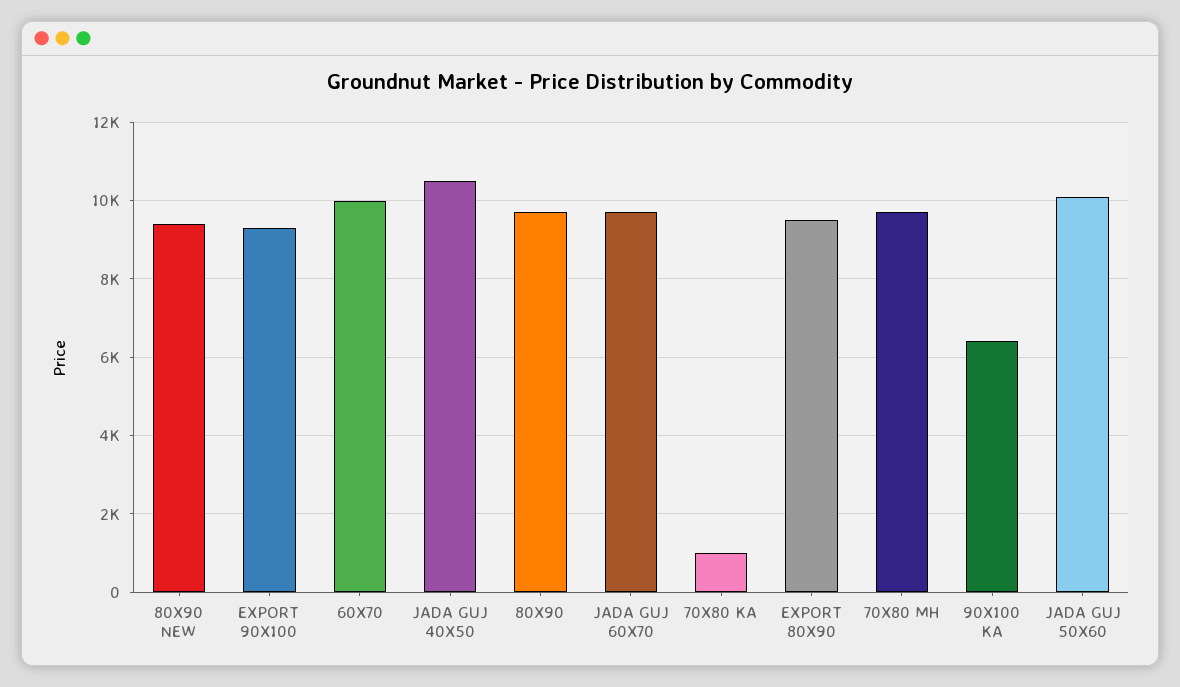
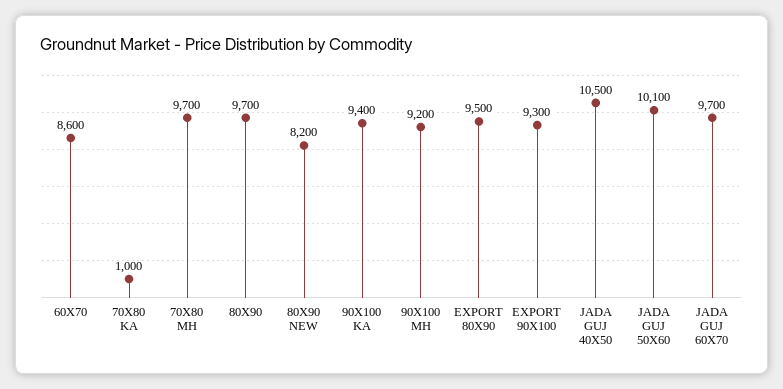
  {
-   "80X90 NEW": 9400,
+   "80X90 NEW": 8200,
    "EXPORT 90X100": 9300,
-   "60X70": 10000,
+   "60X70": 8600,
    "JADA GUJ 40X50": 10500,
    "80X90": 9700,
    "JADA GUJ 60X70": 9700,
    "70X80 KA": 1000,
    "EXPORT 80X90": 9500,
    "70X80 MH": 9700,
-   "90X100 KA": 6400,
+   "90X100 KA": 9400,
-   "JADA GUJ 50X60": 10100
+   "JADA GUJ 50X60": 10100,
+   "90X100 MH": 9200
  }

